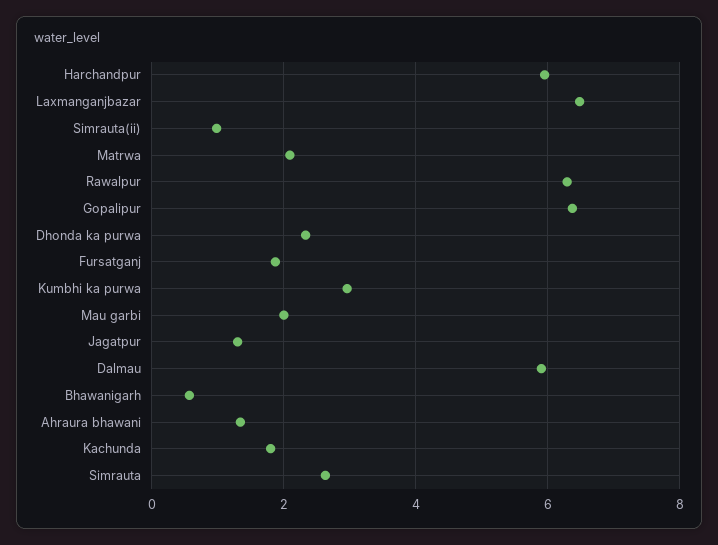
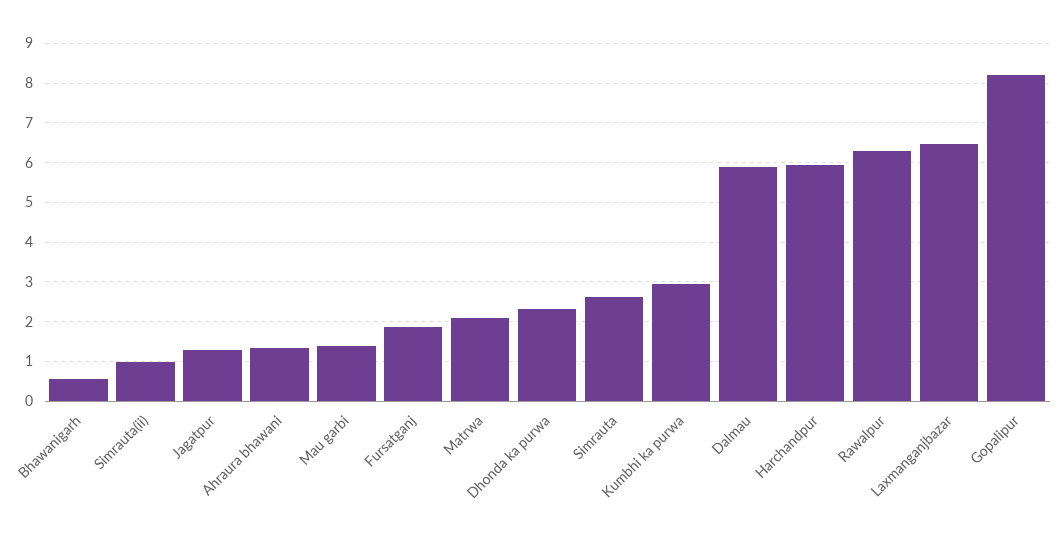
  {
    "Harchandpur": 6,
    "Laxmanganjbazar": 6.4,
    "Simrauta(ii)": 1,
    "Matrwa": 2,
    "Rawalpur": 6.2,
-   "Gopalipur": 6.4,
+   "Gopalipur": 8.2,
    "Dhonda ka purwa": 2.4,
    "Fursatganj": 1.8,
    "Kumbhi ka purwa": 3,
-   "Mau garbi": 2,
+   "Mau garbi": 1.4,
    "Jagatpur": 1.4,
    "Dalmau": 6,
    "Bhawanigarh": 0.6,
    "Ahraura bhawani": 1.4,
-   "Kachunda": 1.8,
    "Simrauta": 2.6
  }

